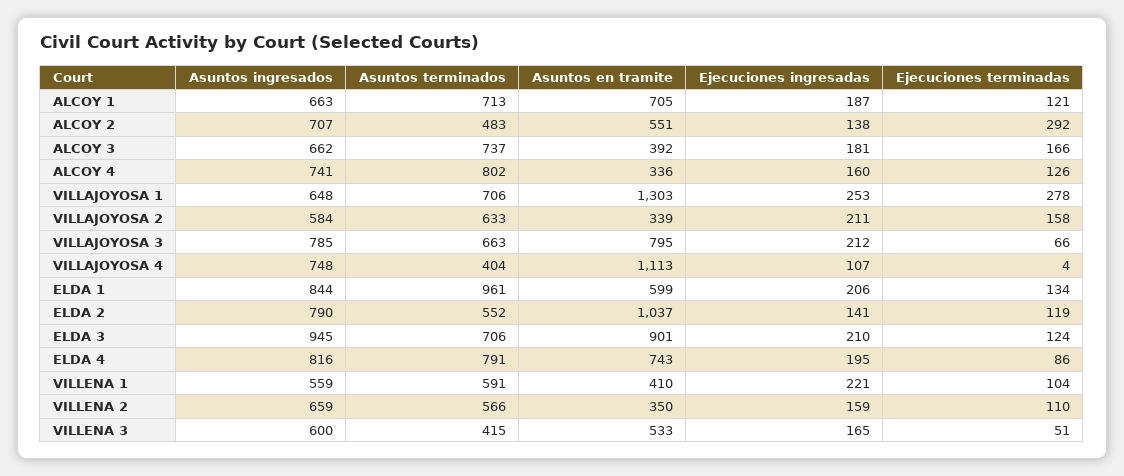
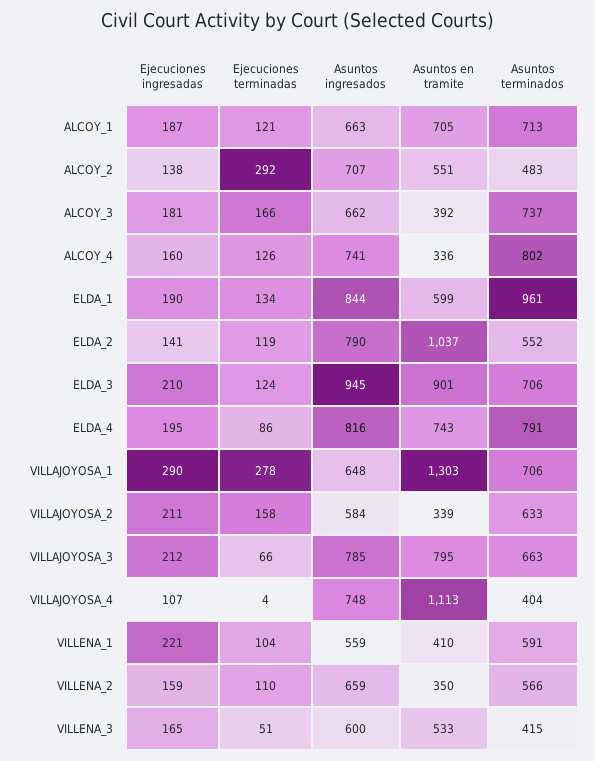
  {
    "Asuntos ingresados": {
      "ALCOY 1": 663,
      "ALCOY 2": 707,
      "ALCOY 3": 662,
      "ALCOY 4": 741,
      "VILLAJOYOSA 1": 648,
      "VILLAJOYOSA 2": 584,
      "VILLAJOYOSA 3": 785,
      "VILLAJOYOSA 4": 748,
      "ELDA 1": 844,
      "ELDA 2": 790,
      "ELDA 3": 945,
      "ELDA 4": 816,
      "VILLENA 1": 559,
      "VILLENA 2": 659,
      "VILLENA 3": 600
    },
    "Asuntos terminados": {
      "ALCOY 1": 713,
      "ALCOY 2": 483,
      "ALCOY 3": 737,
      "ALCOY 4": 802,
      "VILLAJOYOSA 1": 706,
      "VILLAJOYOSA 2": 633,
      "VILLAJOYOSA 3": 663,
      "VILLAJOYOSA 4": 404,
      "ELDA 1": 961,
      "ELDA 2": 552,
      "ELDA 3": 706,
      "ELDA 4": 791,
      "VILLENA 1": 591,
      "VILLENA 2": 566,
      "VILLENA 3": 415
    },
    "Asuntos en tramite": {
      "ALCOY 1": 705,
      "ALCOY 2": 551,
      "ALCOY 3": 392,
      "ALCOY 4": 336,
      "VILLAJOYOSA 1": 1303,
      "VILLAJOYOSA 2": 339,
      "VILLAJOYOSA 3": 795,
      "VILLAJOYOSA 4": 1113,
      "ELDA 1": 599,
      "ELDA 2": 1037,
      "ELDA 3": 901,
      "ELDA 4": 743,
      "VILLENA 1": 410,
      "VILLENA 2": 350,
      "VILLENA 3": 533
    },
    "Ejecuciones ingresadas": {
      "ALCOY 1": 187,
      "ALCOY 2": 138,
      "ALCOY 3": 181,
      "ALCOY 4": 160,
-     "VILLAJOYOSA 1": 253,
+     "VILLAJOYOSA 1": 290,
      "VILLAJOYOSA 2": 211,
      "VILLAJOYOSA 3": 212,
      "VILLAJOYOSA 4": 107,
-     "ELDA 1": 206,
+     "ELDA 1": 190,
      "ELDA 2": 141,
      "ELDA 3": 210,
      "ELDA 4": 195,
      "VILLENA 1": 221,
      "VILLENA 2": 159,
      "VILLENA 3": 165
    },
    "Ejecuciones terminadas": {
      "ALCOY 1": 121,
      "ALCOY 2": 292,
      "ALCOY 3": 166,
      "ALCOY 4": 126,
      "VILLAJOYOSA 1": 278,
      "VILLAJOYOSA 2": 158,
      "VILLAJOYOSA 3": 66,
      "VILLAJOYOSA 4": 4,
      "ELDA 1": 134,
      "ELDA 2": 119,
      "ELDA 3": 124,
      "ELDA 4": 86,
      "VILLENA 1": 104,
      "VILLENA 2": 110,
      "VILLENA 3": 51
    }
  }

